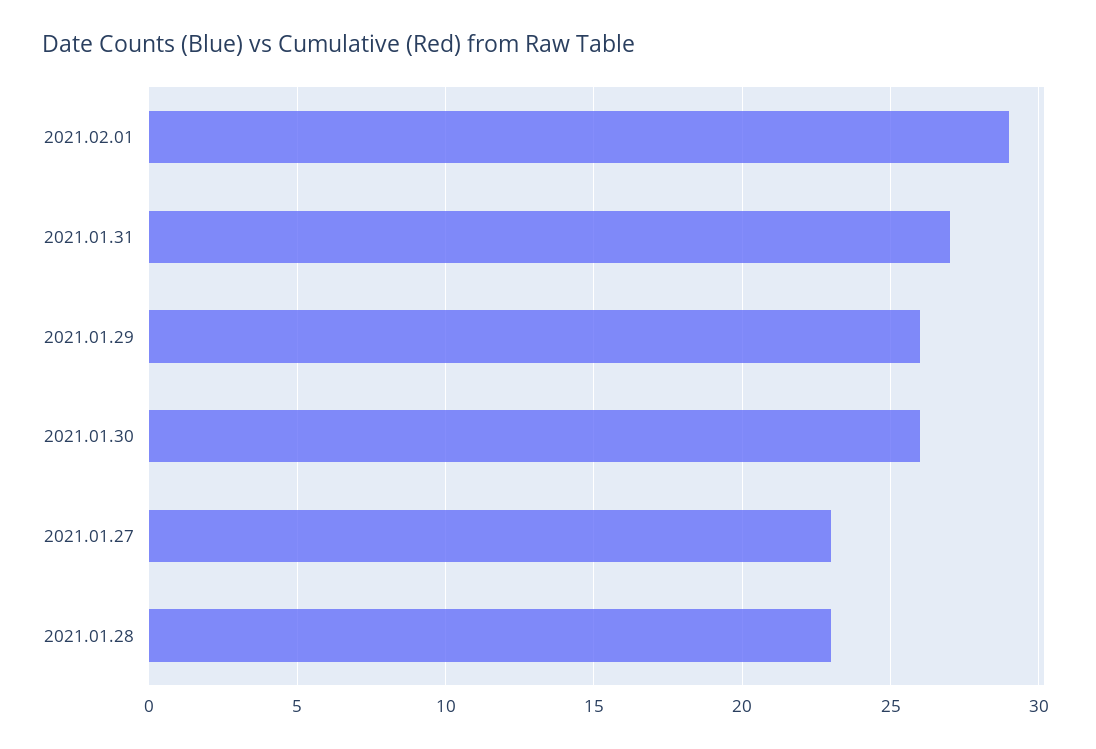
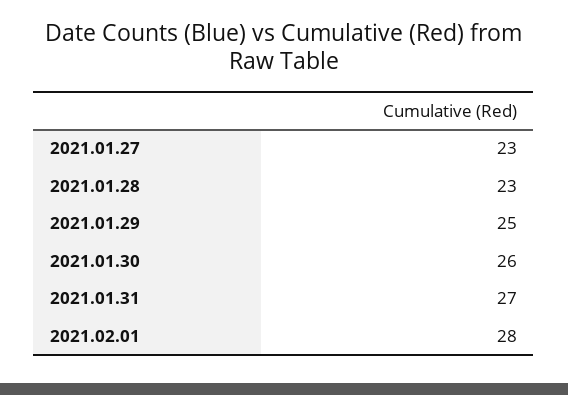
  {
-   "2021.02.01": 29,
+   "2021.02.01": 28,
    "2021.01.31": 27,
-   "2021.01.29": 26,
+   "2021.01.29": 25,
    "2021.01.30": 26,
    "2021.01.27": 23,
    "2021.01.28": 23
  }

